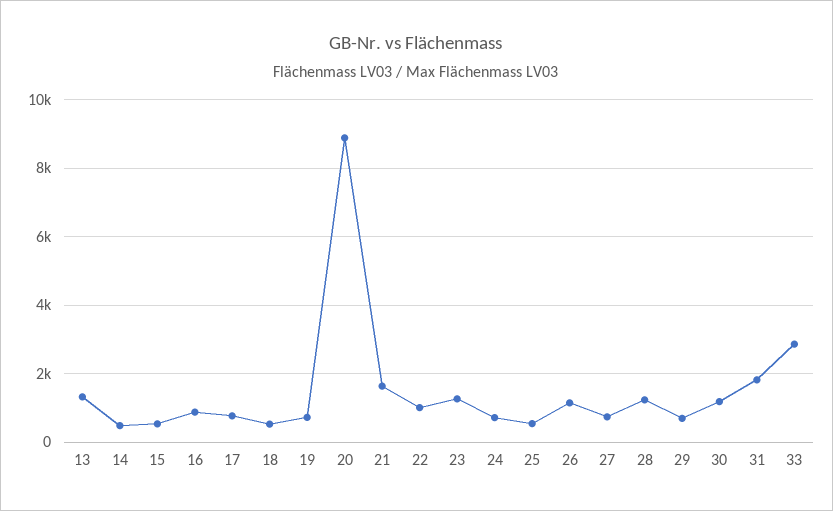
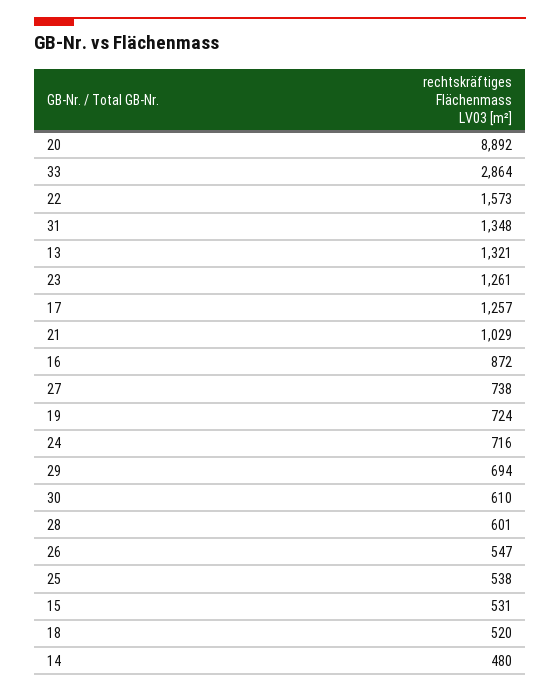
  {
    "13": 1321,
    "14": 480,
    "15": 531,
    "16": 872,
-   "17": 800,
+   "17": 1257,
    "18": 520,
    "19": 724,
    "20": 8892,
-   "21": 1600,
+   "21": 1029,
-   "22": 1000,
+   "22": 1573,
    "23": 1261,
    "24": 716,
    "25": 538,
-   "26": 1200,
+   "26": 547,
    "27": 738,
-   "28": 1200,
+   "28": 601,
    "29": 694,
-   "30": 1200,
+   "30": 610,
-   "31": 1800,
+   "31": 1348,
    "33": 2864
  }

